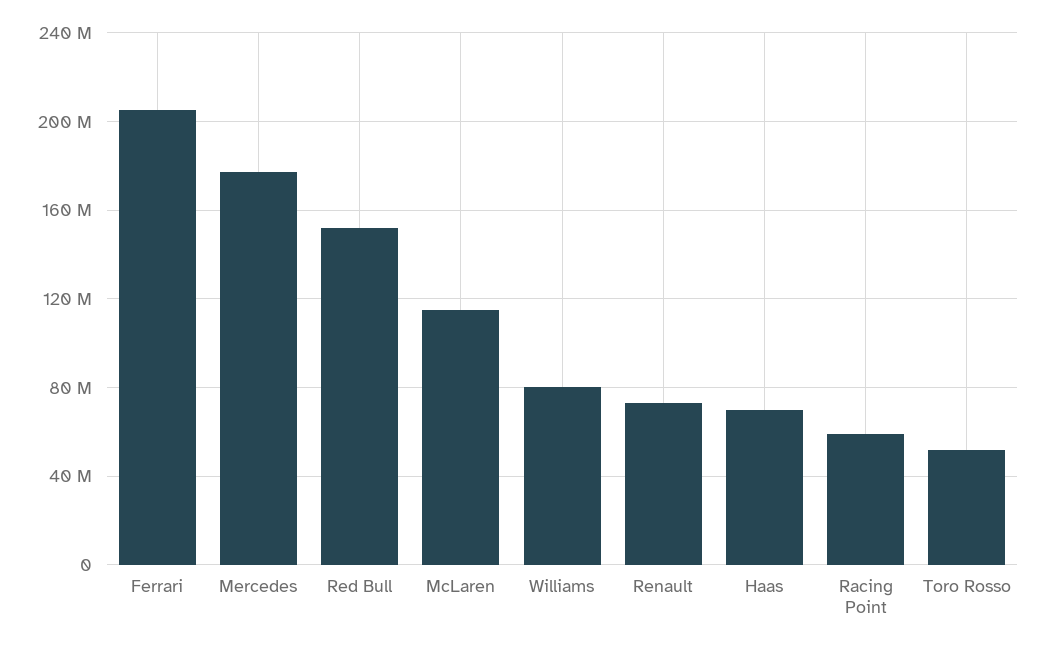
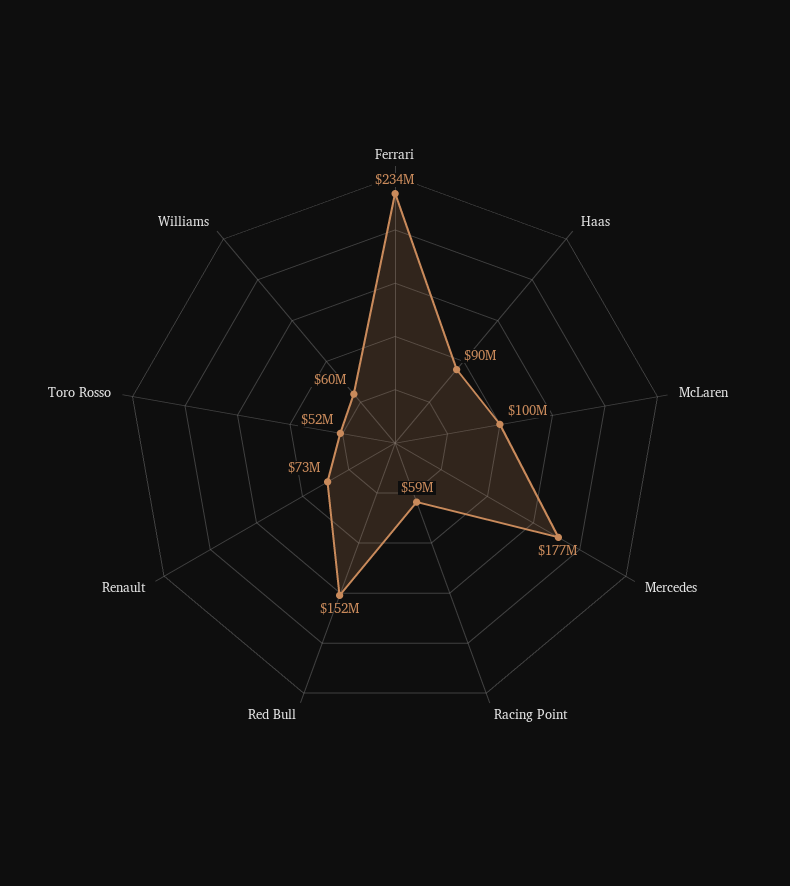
  {
-   "Ferrari": 205000000,
+   "Ferrari": 234000000,
    "Mercedes": 177000000,
    "Red Bull": 152000000,
-   "McLaren": 115000000,
+   "McLaren": 100000000,
-   "Williams": 80000000,
+   "Williams": 60000000,
    "Renault": 73000000,
-   "Haas": 70000000,
+   "Haas": 90000000,
    "Racing Point": 59000000,
    "Toro Rosso": 52000000
  }

